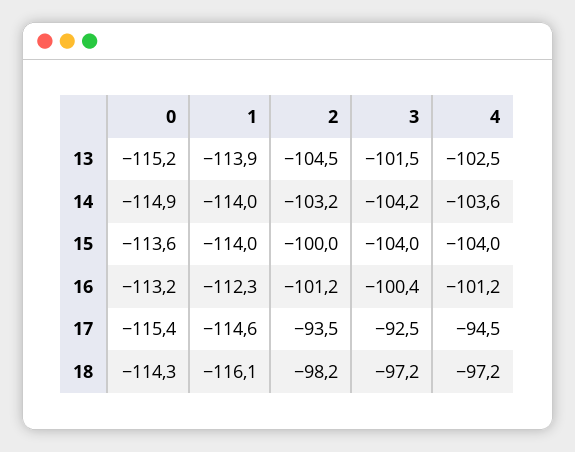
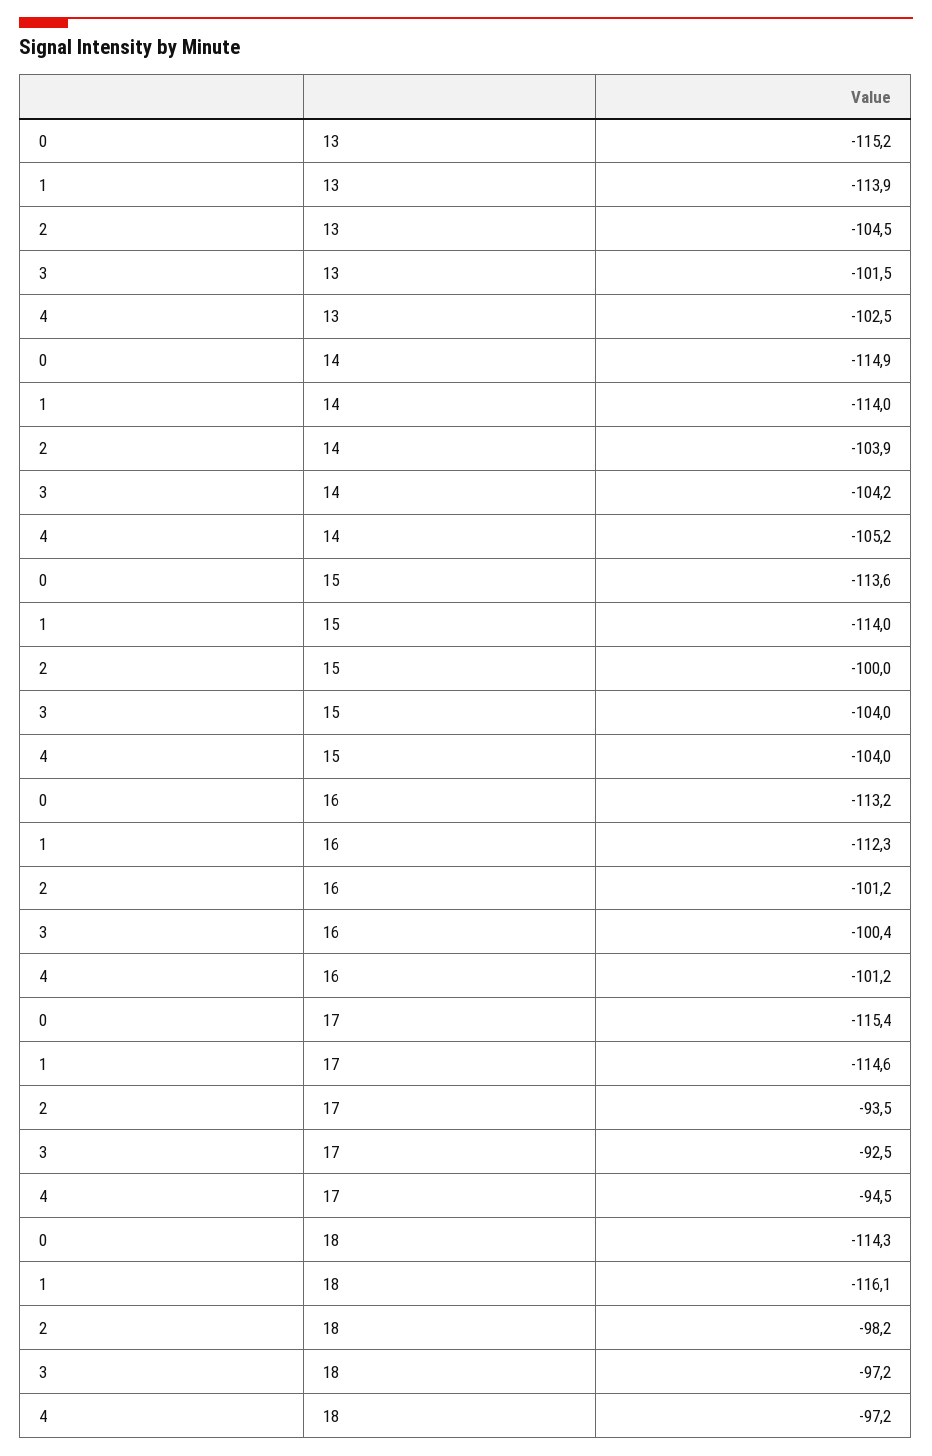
  {
    "0": {
      "13": -115.2,
      "14": -114.9,
      "15": -113.6,
      "16": -113.2,
      "17": -115.4,
      "18": -114.3
    },
    "1": {
      "13": -113.9,
      "14": -114,
      "15": -114,
      "16": -112.3,
      "17": -114.6,
      "18": -116.1
    },
    "2": {
      "13": -104.5,
-     "14": -103.2,
+     "14": -103.9,
      "15": -100,
      "16": -101.2,
      "17": -93.5,
      "18": -98.2
    },
    "3": {
      "13": -101.5,
      "14": -104.2,
      "15": -104,
      "16": -100.4,
      "17": -92.5,
      "18": -97.2
    },
    "4": {
      "13": -102.5,
-     "14": -103.6,
+     "14": -105.2,
      "15": -104,
      "16": -101.2,
      "17": -94.5,
      "18": -97.2
    }
  }

